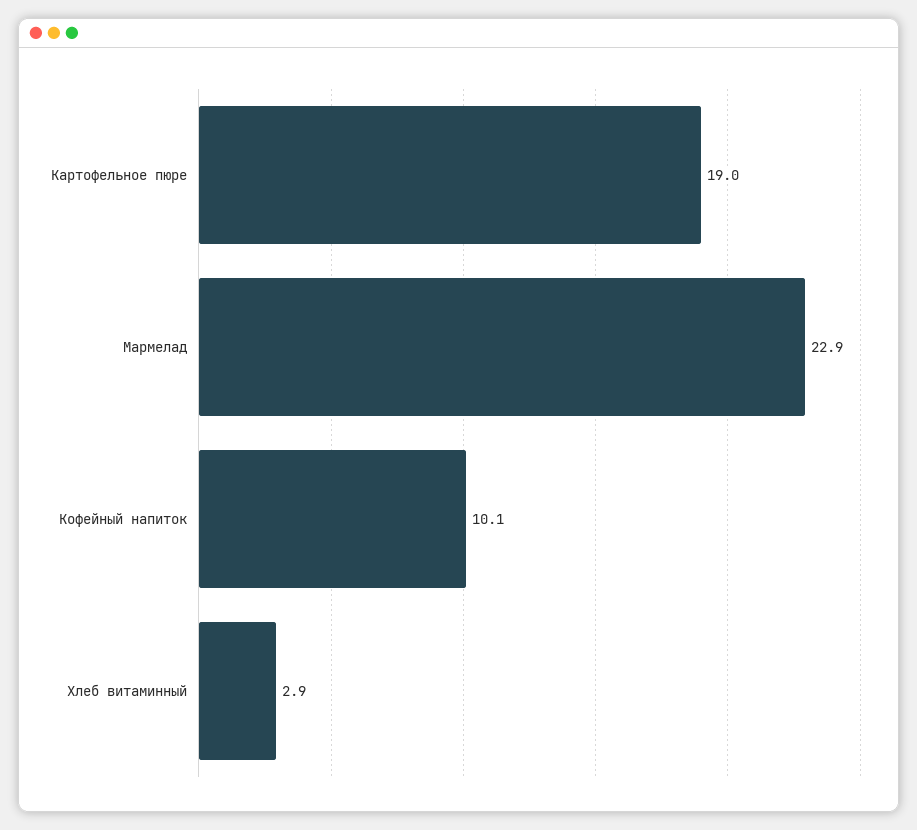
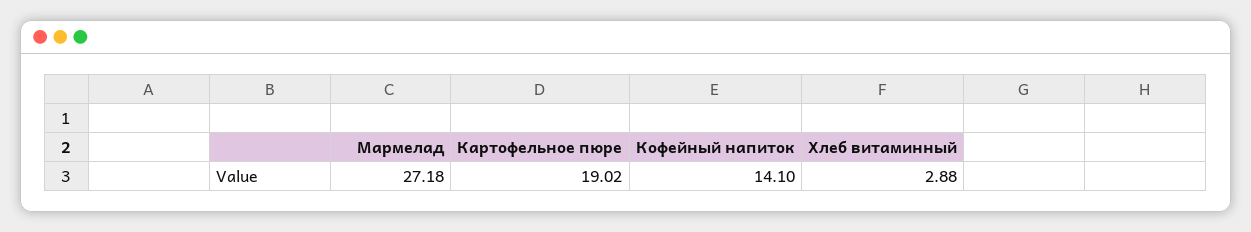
  {
    "Картофельное пюре": 19.02,
-   "Мармелад": 22.9,
+   "Мармелад": 27.18,
-   "Кофейный напиток": 10.1,
+   "Кофейный напиток": 14.1,
    "Хлеб витаминный": 2.88
  }

